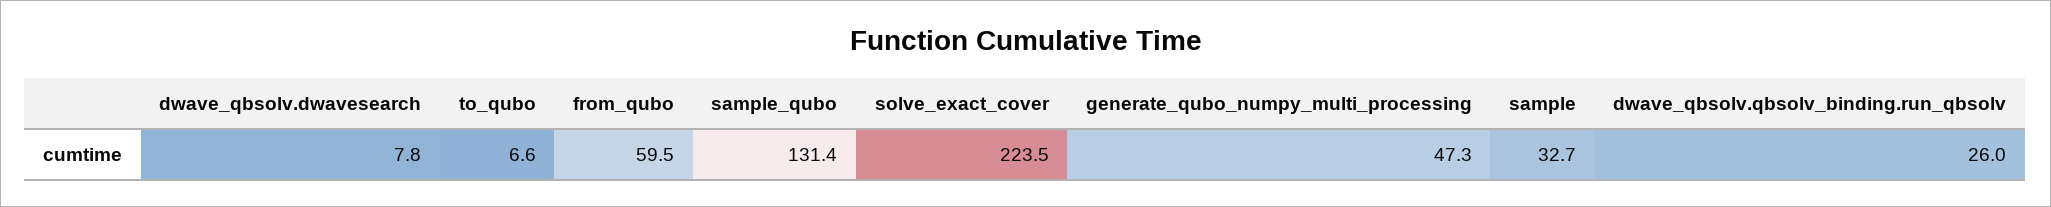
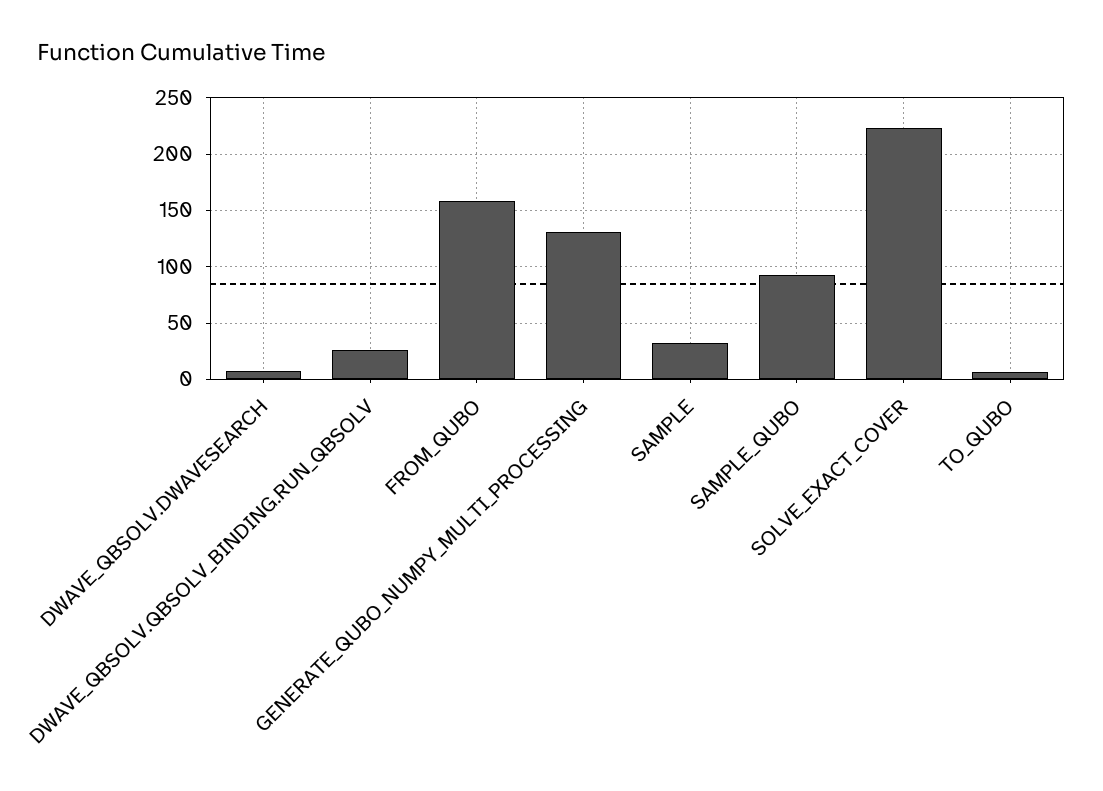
  {
    "dwave_qbsolv.dwavesearch": 7.8,
    "to_qubo": 6.6,
-   "from_qubo": 59.5,
+   "from_qubo": 160,
-   "sample_qubo": 131.4,
+   "sample_qubo": 90,
    "solve_exact_cover": 223.5,
-   "generate_qubo_numpy_multi_processing": 47.3,
+   "generate_qubo_numpy_multi_processing": 130,
    "sample": 32.7,
    "dwave_qbsolv.qbsolv_binding.run_qbsolv": 26
  }

